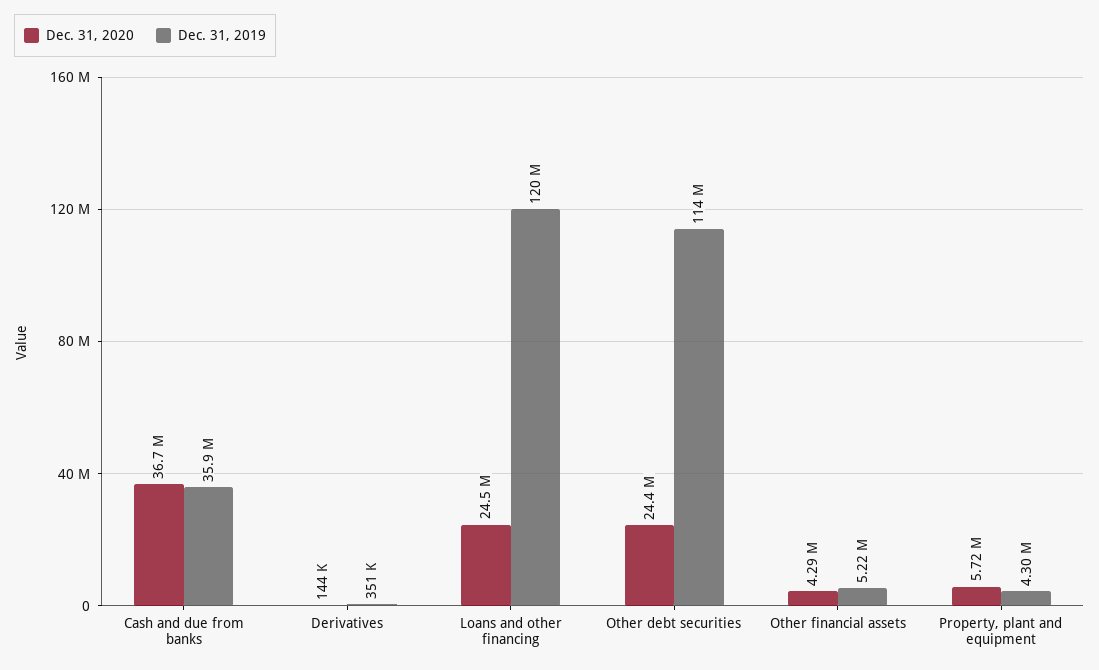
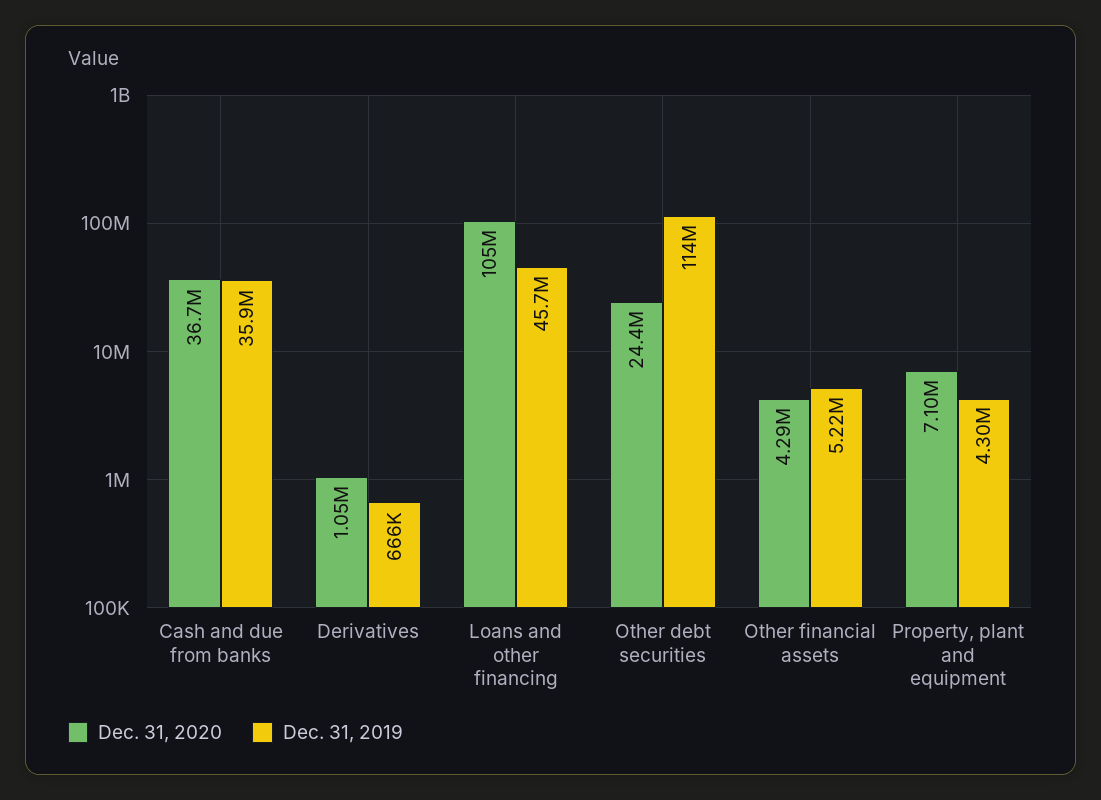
  {
    "Dec. 31, 2020": {
      "Cash and due from banks": 36700000,
-     "Derivatives": 144000,
+     "Derivatives": 1050000,
-     "Loans and other financing": 24500000,
+     "Loans and other financing": 105000000,
      "Other debt securities": 24400000,
      "Other financial assets": 4290000,
-     "Property, plant and equipment": 5720000
+     "Property, plant and equipment": 7100000
    },
    "Dec. 31, 2019": {
      "Cash and due from banks": 35900000,
-     "Derivatives": 351000,
+     "Derivatives": 666000,
-     "Loans and other financing": 120000000,
+     "Loans and other financing": 45700000,
      "Other debt securities": 114000000,
      "Other financial assets": 5220000,
      "Property, plant and equipment": 4300000
    }
  }

